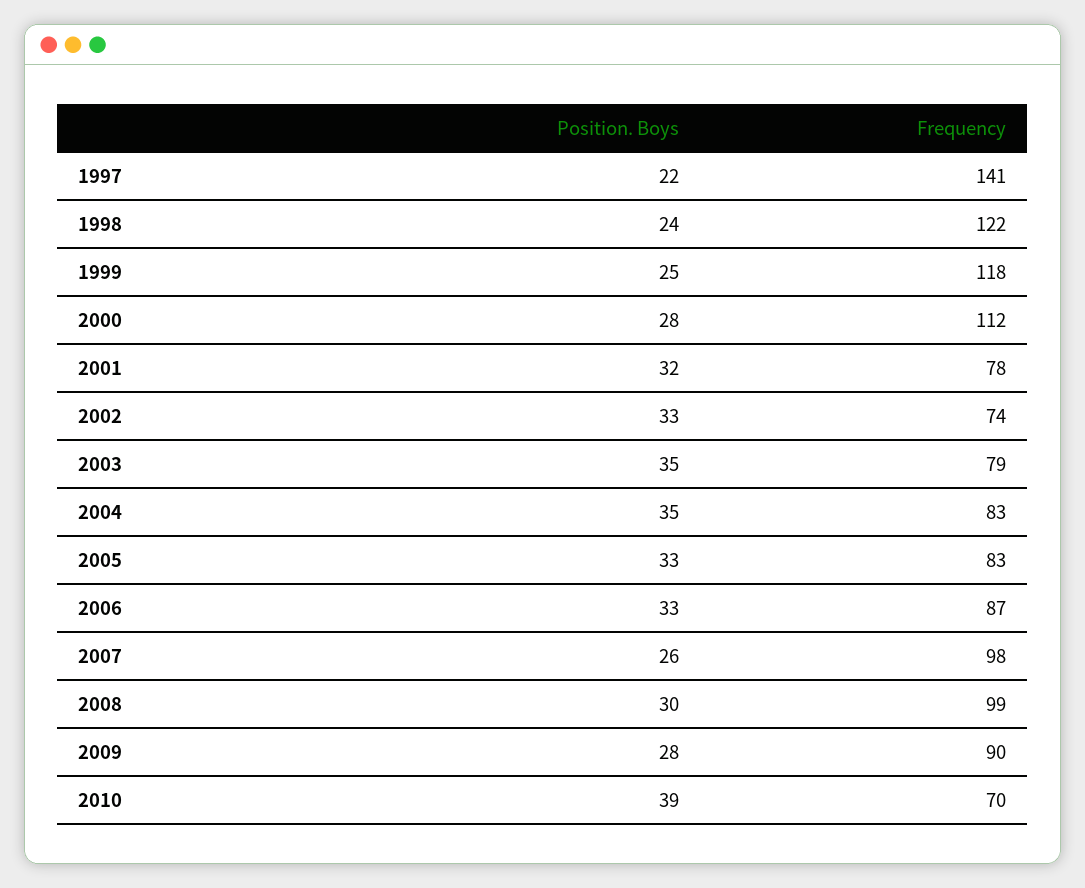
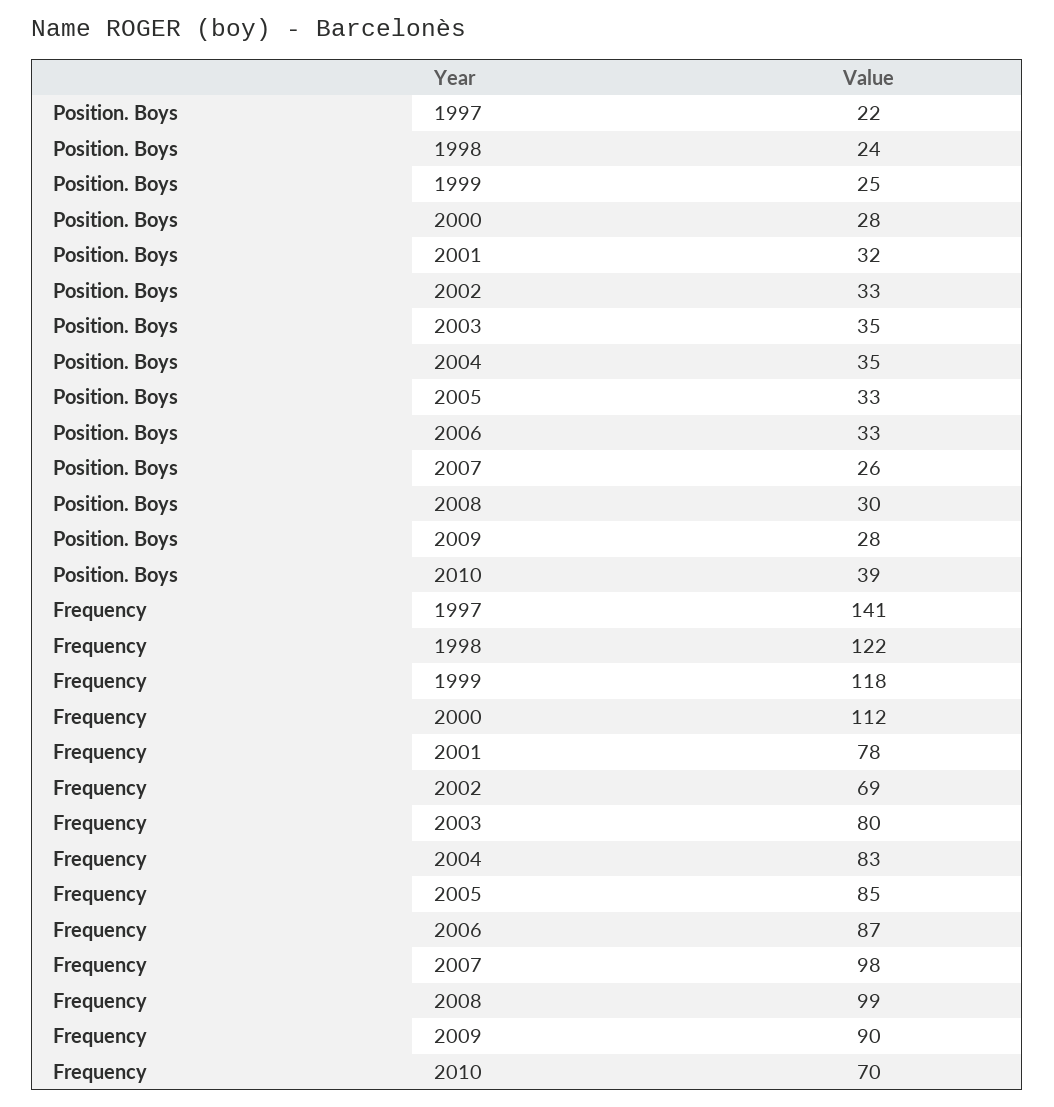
  {
    "Position. Boys": {
      "1997": 22,
      "1998": 24,
      "1999": 25,
      "2000": 28,
      "2001": 32,
      "2002": 33,
      "2003": 35,
      "2004": 35,
      "2005": 33,
      "2006": 33,
      "2007": 26,
      "2008": 30,
      "2009": 28,
      "2010": 39
    },
    "Frequency": {
      "1997": 141,
      "1998": 122,
      "1999": 118,
      "2000": 112,
      "2001": 78,
-     "2002": 74,
+     "2002": 69,
-     "2003": 79,
+     "2003": 80,
      "2004": 83,
-     "2005": 83,
+     "2005": 85,
      "2006": 87,
      "2007": 98,
      "2008": 99,
      "2009": 90,
      "2010": 70
    }
  }

